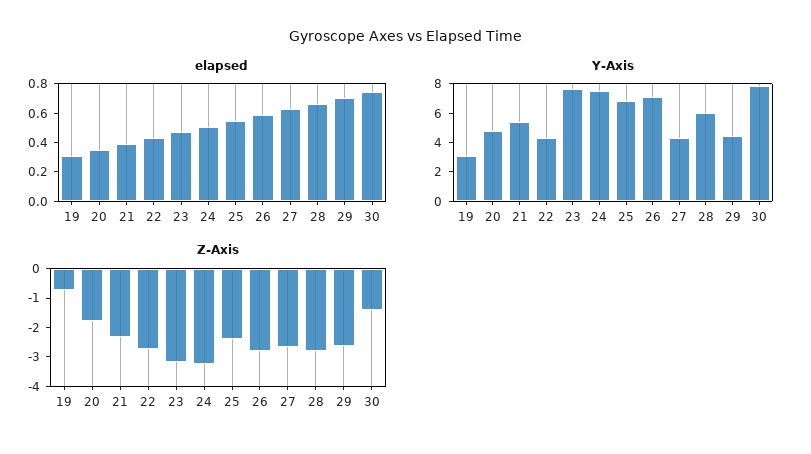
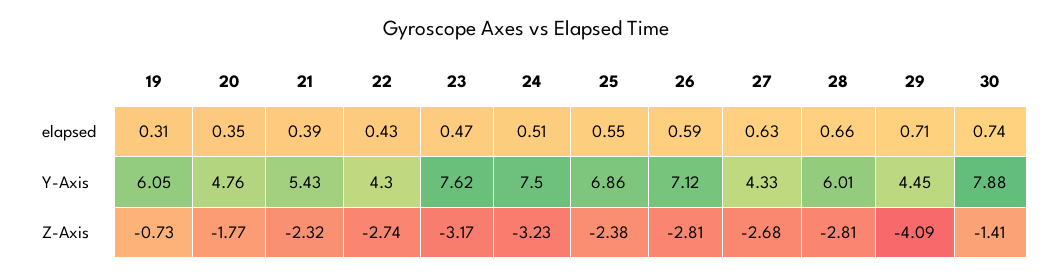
  {
    "elapsed": {
      "19": 0.31,
      "20": 0.35,
      "21": 0.39,
      "22": 0.43,
      "23": 0.47,
      "24": 0.51,
      "25": 0.55,
      "26": 0.59,
      "27": 0.63,
      "28": 0.66,
      "29": 0.71,
      "30": 0.74
    },
    "Y-Axis": {
-     "19": 3,
+     "19": 6.05,
      "20": 4.76,
      "21": 5.43,
      "22": 4.3,
      "23": 7.62,
      "24": 7.5,
      "25": 6.86,
      "26": 7.12,
      "27": 4.33,
      "28": 6.01,
      "29": 4.45,
      "30": 7.88
    },
    "Z-Axis": {
      "19": -0.73,
      "20": -1.77,
      "21": -2.32,
      "22": -2.74,
      "23": -3.17,
      "24": -3.23,
      "25": -2.38,
      "26": -2.81,
      "27": -2.68,
      "28": -2.81,
-     "29": -2.5,
+     "29": -4.09,
      "30": -1.41
    }
  }

